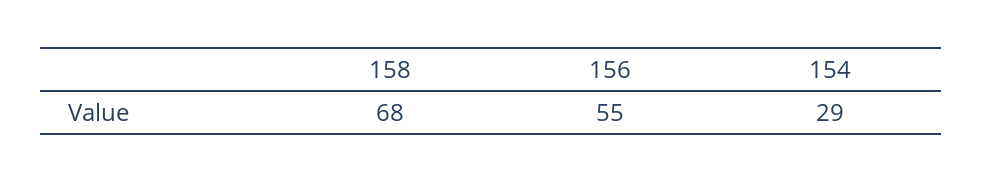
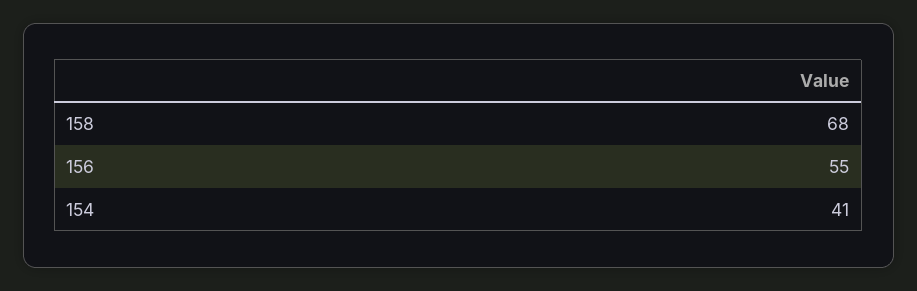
  {
    "158": 68,
    "156": 55,
-   "154": 29
+   "154": 41
  }

